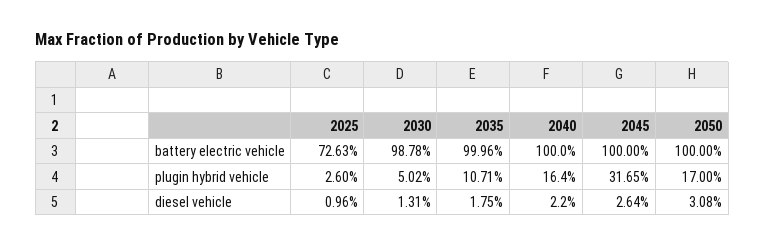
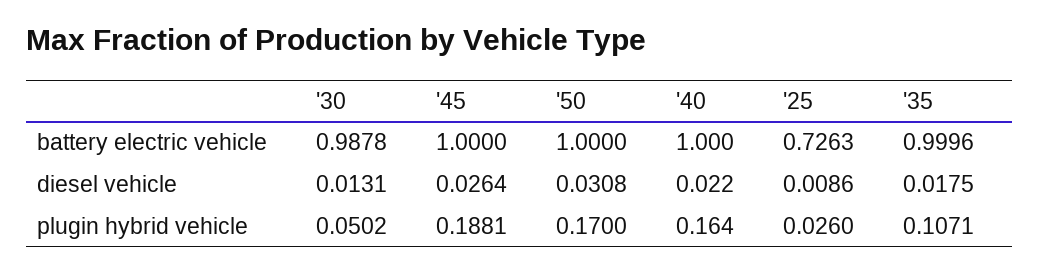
  {
    "2025": {
      "battery electric vehicle": 0.7263,
      "plugin hybrid vehicle": 0.026,
-     "diesel vehicle": 0.0096
+     "diesel vehicle": 0.0086
    },
    "2030": {
      "battery electric vehicle": 0.9878,
      "plugin hybrid vehicle": 0.0502,
      "diesel vehicle": 0.0131
    },
    "2035": {
      "battery electric vehicle": 0.9996,
      "plugin hybrid vehicle": 0.1071,
      "diesel vehicle": 0.0175
    },
    "2040": {
      "battery electric vehicle": 1,
      "plugin hybrid vehicle": 0.164,
      "diesel vehicle": 0.022
    },
    "2045": {
      "battery electric vehicle": 1,
-     "plugin hybrid vehicle": 0.3165,
+     "plugin hybrid vehicle": 0.1881,
      "diesel vehicle": 0.0264
    },
    "2050": {
      "battery electric vehicle": 1,
      "plugin hybrid vehicle": 0.17,
      "diesel vehicle": 0.0308
    }
  }

